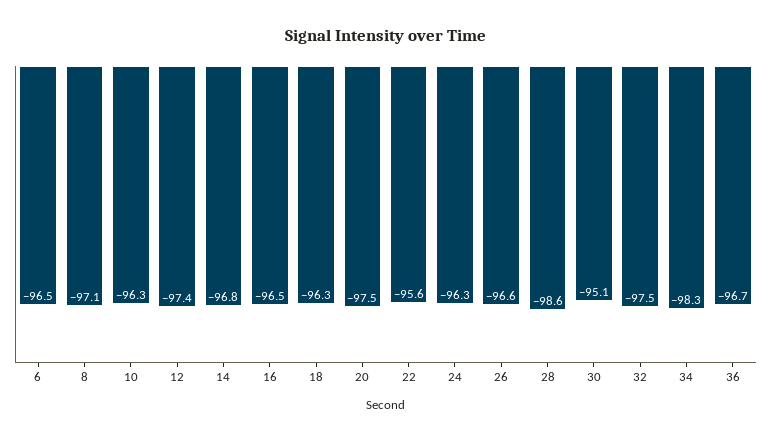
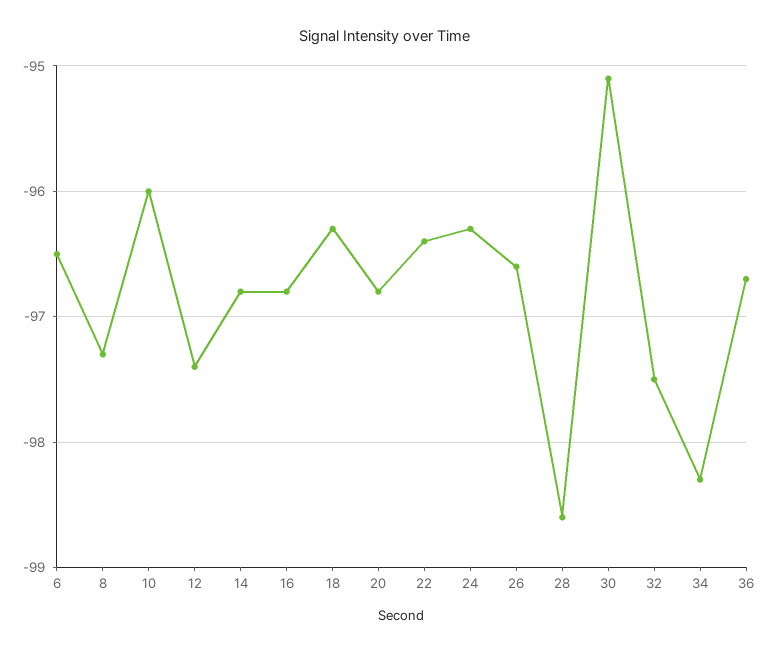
  {
    "6": -96.5,
-   "8": -97.1,
+   "8": -97.3,
-   "10": -96.3,
+   "10": -96,
    "12": -97.4,
    "14": -96.8,
-   "16": -96.5,
+   "16": -96.8,
    "18": -96.3,
-   "20": -97.5,
+   "20": -96.8,
-   "22": -95.6,
+   "22": -96.4,
    "24": -96.3,
    "26": -96.6,
    "28": -98.6,
    "30": -95.1,
    "32": -97.5,
    "34": -98.3,
    "36": -96.7
  }

